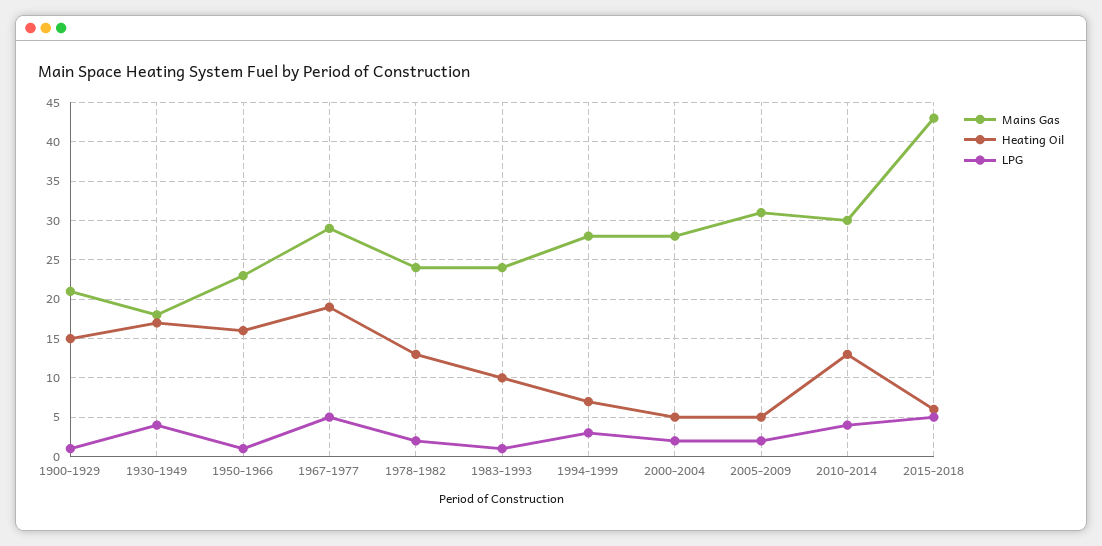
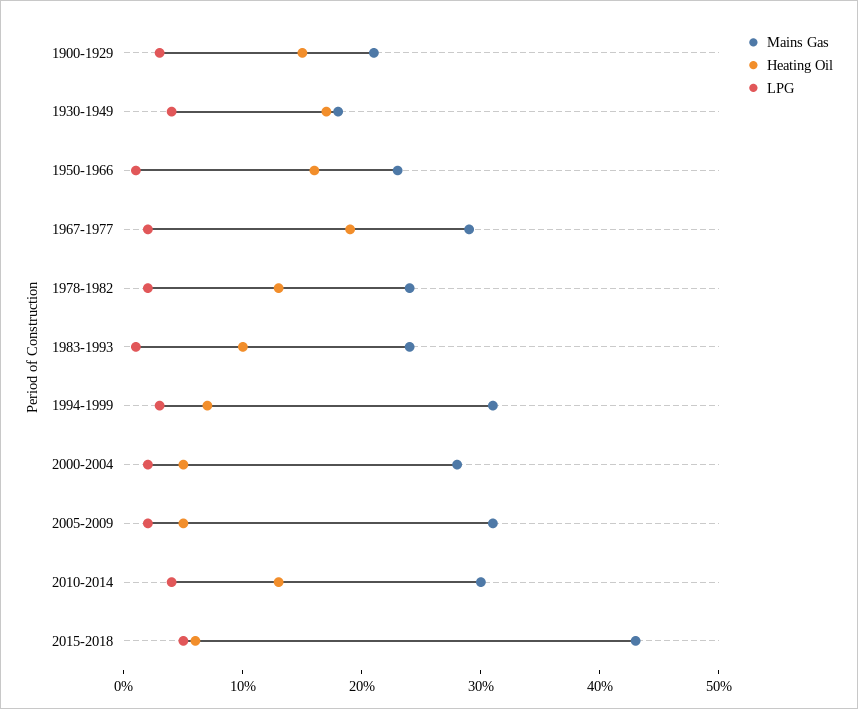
  {
    "Mains Gas": {
      "1900-1929": 21,
      "1930-1949": 18,
      "1950-1966": 23,
      "1967-1977": 29,
      "1978-1982": 24,
      "1983-1993": 24,
-     "1994-1999": 28,
+     "1994-1999": 31,
      "2000-2004": 28,
      "2005-2009": 31,
      "2010-2014": 30,
      "2015-2018": 43
    },
    "Heating Oil": {
      "1900-1929": 15,
      "1930-1949": 17,
      "1950-1966": 16,
      "1967-1977": 19,
      "1978-1982": 13,
      "1983-1993": 10,
      "1994-1999": 7,
      "2000-2004": 5,
      "2005-2009": 5,
      "2010-2014": 13,
      "2015-2018": 6
    },
    "LPG": {
-     "1900-1929": 1,
+     "1900-1929": 3,
      "1930-1949": 4,
      "1950-1966": 1,
-     "1967-1977": 5,
+     "1967-1977": 2,
      "1978-1982": 2,
      "1983-1993": 1,
      "1994-1999": 3,
      "2000-2004": 2,
      "2005-2009": 2,
      "2010-2014": 4,
      "2015-2018": 5
    }
  }

